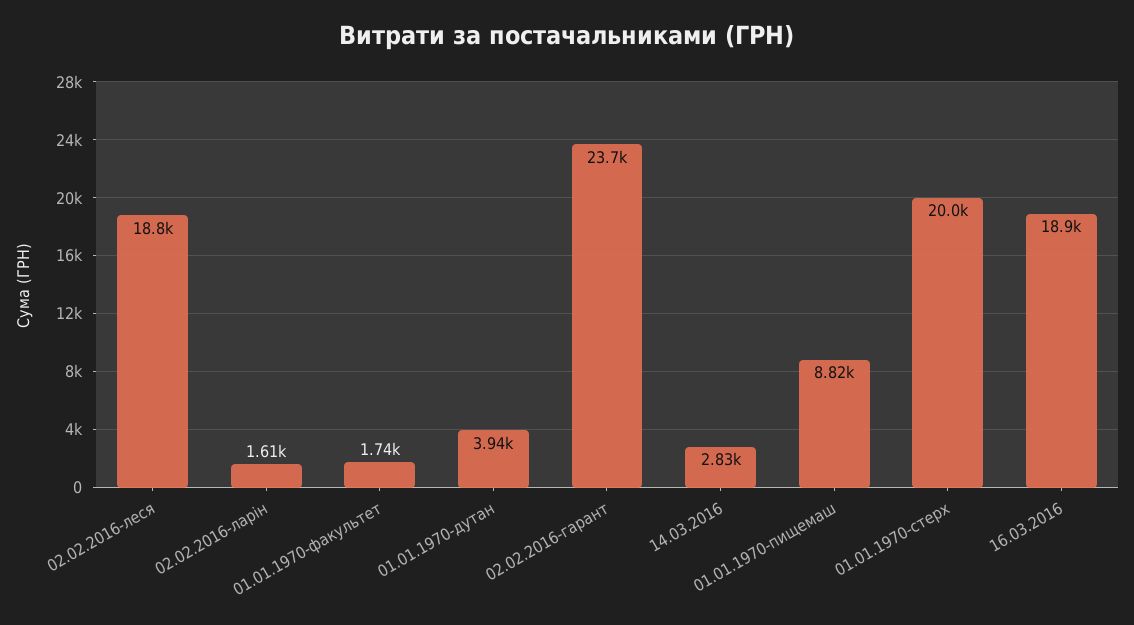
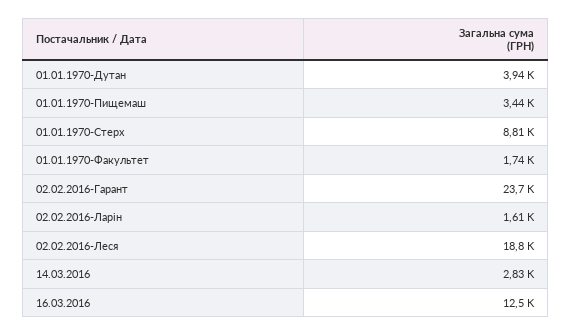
  {
    "02.02.2016-леся": 18800,
    "02.02.2016-ларін": 1610,
    "01.01.1970-факультет": 1740,
    "01.01.1970-дутан": 3940,
    "02.02.2016-гарант": 23700,
    "14.03.2016": 2830,
-   "01.01.1970-пищемаш": 8820,
+   "01.01.1970-пищемаш": 3440,
-   "01.01.1970-стерх": 20000,
+   "01.01.1970-стерх": 8810,
-   "16.03.2016": 18900
+   "16.03.2016": 12500
  }

